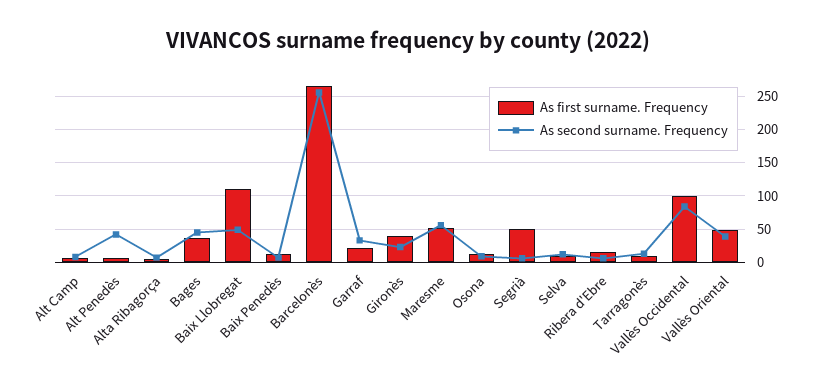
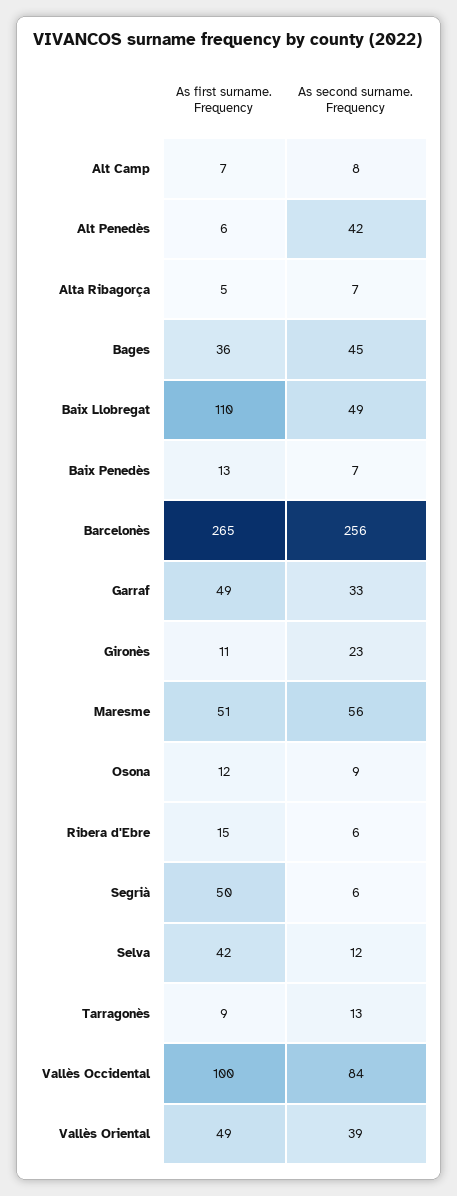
  {
    "As first surname. Frequency": {
      "Alt Camp": 7,
      "Alt Penedès": 6,
      "Alta Ribagorça": 5,
      "Bages": 36,
      "Baix Llobregat": 110,
      "Baix Penedès": 13,
      "Barcelonès": 265,
-     "Garraf": 20,
+     "Garraf": 49,
-     "Gironès": 40,
+     "Gironès": 11,
      "Maresme": 51,
      "Osona": 12,
      "Segrià": 50,
-     "Selva": 10,
+     "Selva": 42,
      "Ribera d'Ebre": 15,
      "Tarragonès": 9,
      "Vallès Occidental": 100,
      "Vallès Oriental": 49
    },
    "As second surname. Frequency": {
      "Alt Camp": 8,
      "Alt Penedès": 42,
      "Alta Ribagorça": 7,
      "Bages": 45,
      "Baix Llobregat": 49,
      "Baix Penedès": 7,
      "Barcelonès": 256,
      "Garraf": 33,
      "Gironès": 23,
      "Maresme": 56,
      "Osona": 9,
      "Segrià": 6,
      "Selva": 12,
      "Ribera d'Ebre": 6,
      "Tarragonès": 13,
      "Vallès Occidental": 84,
      "Vallès Oriental": 39
    }
  }

